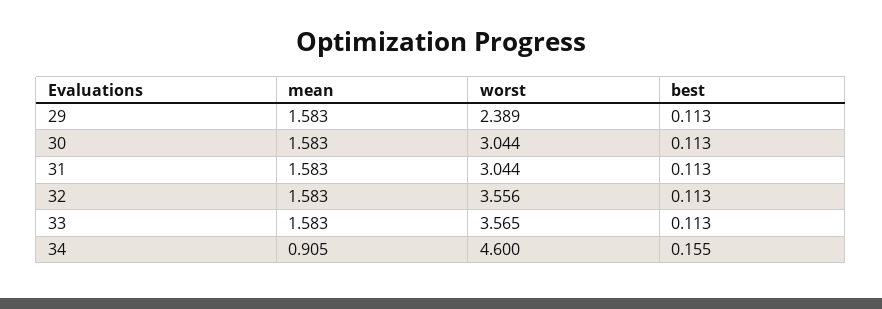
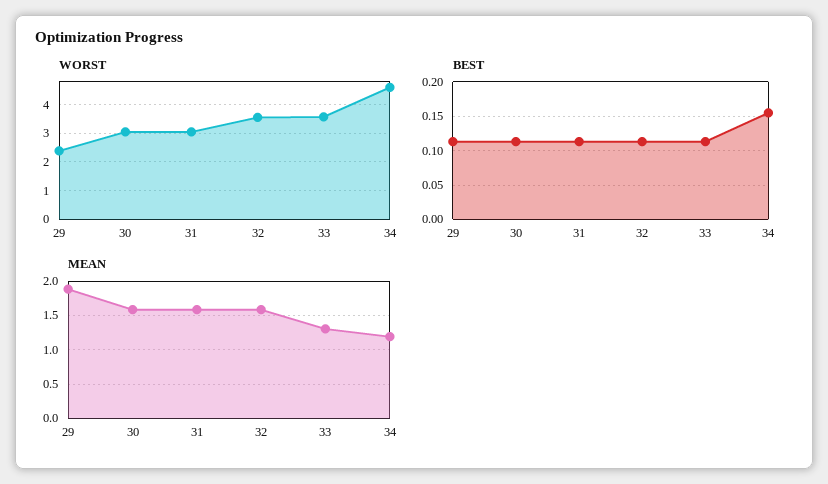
  {
    "mean": {
-     "29": 1.583,
+     "29": 1.9,
      "30": 1.583,
      "31": 1.583,
      "32": 1.583,
-     "33": 1.583,
+     "33": 1.3,
-     "34": 0.905
+     "34": 1.2
    },
    "worst": {
      "29": 2.389,
      "30": 3.044,
      "31": 3.044,
      "32": 3.556,
      "33": 3.565,
      "34": 4.6
    },
    "best": {
      "29": 0.113,
      "30": 0.113,
      "31": 0.113,
      "32": 0.113,
      "33": 0.113,
      "34": 0.155
    }
  }

